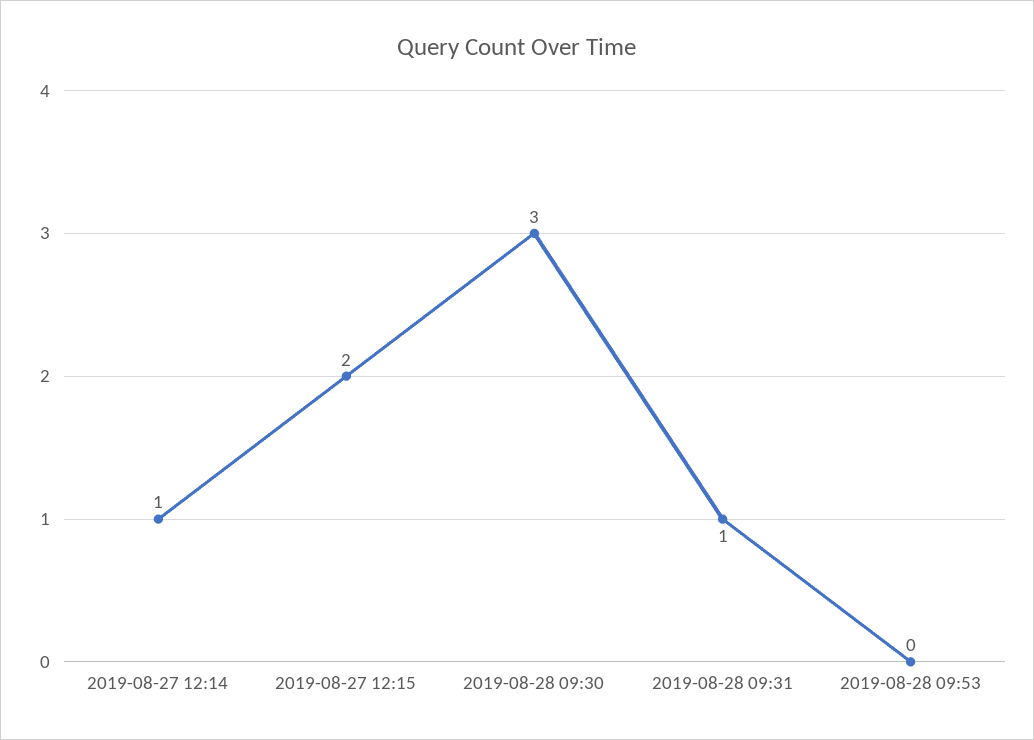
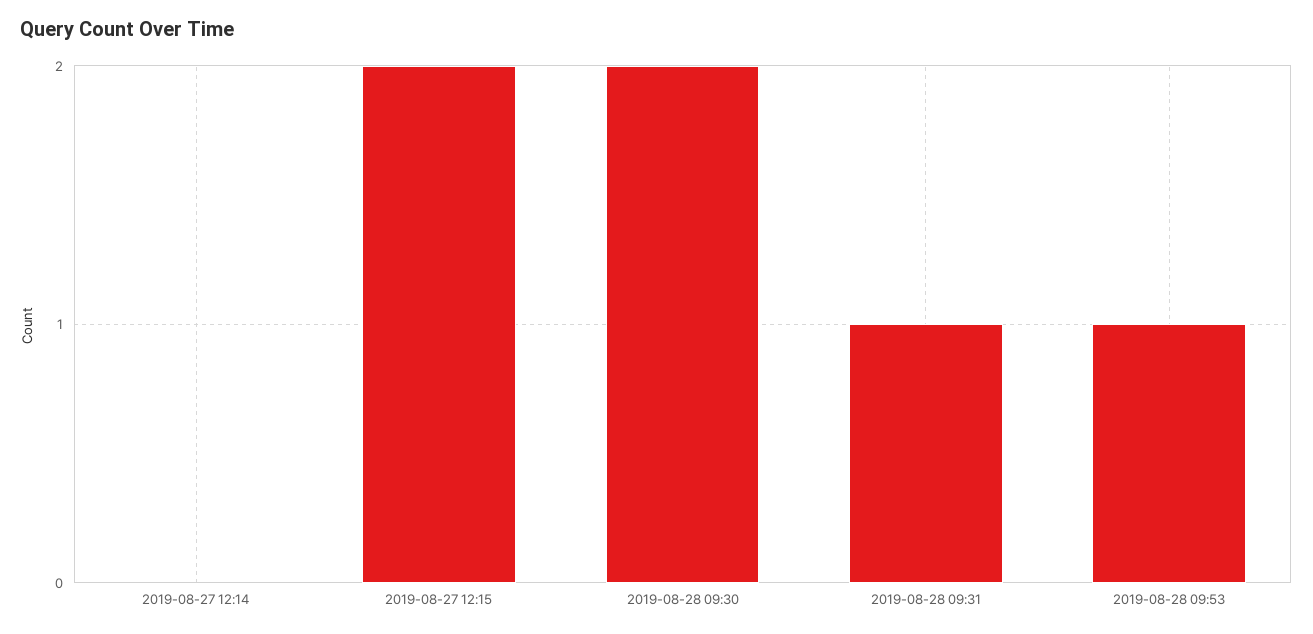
  {
-   "2019-08-27 12:14": 1,
+   "2019-08-27 12:14": 0,
    "2019-08-27 12:15": 2,
-   "2019-08-28 09:30": 3,
+   "2019-08-28 09:30": 2,
    "2019-08-28 09:31": 1,
-   "2019-08-28 09:53": 0
+   "2019-08-28 09:53": 1
  }

